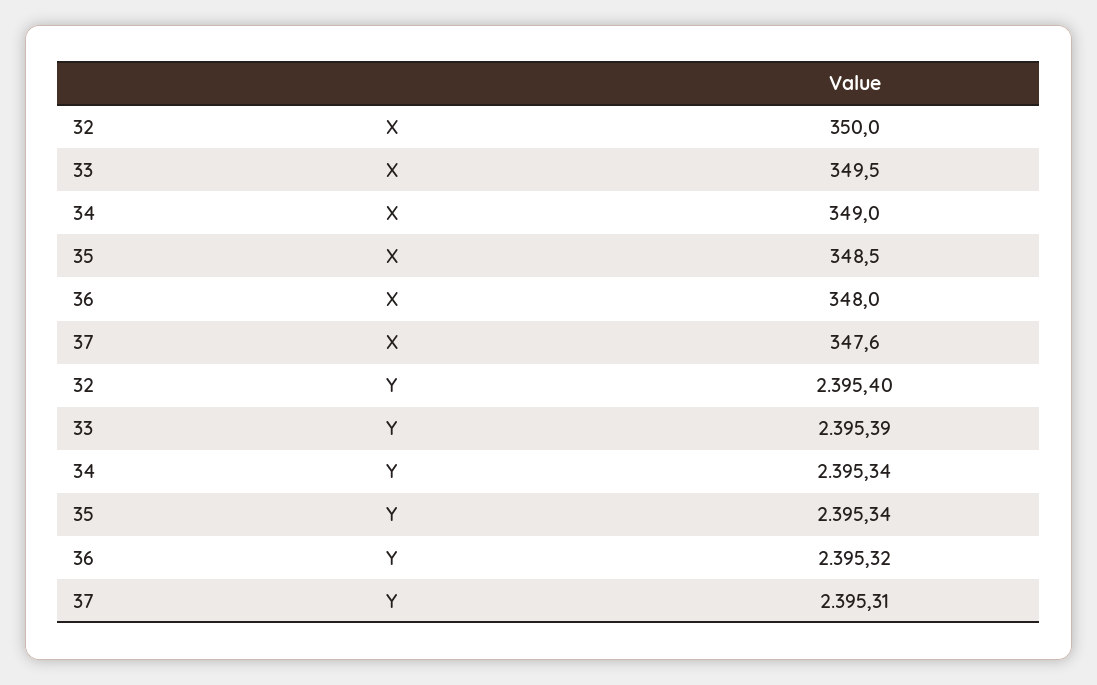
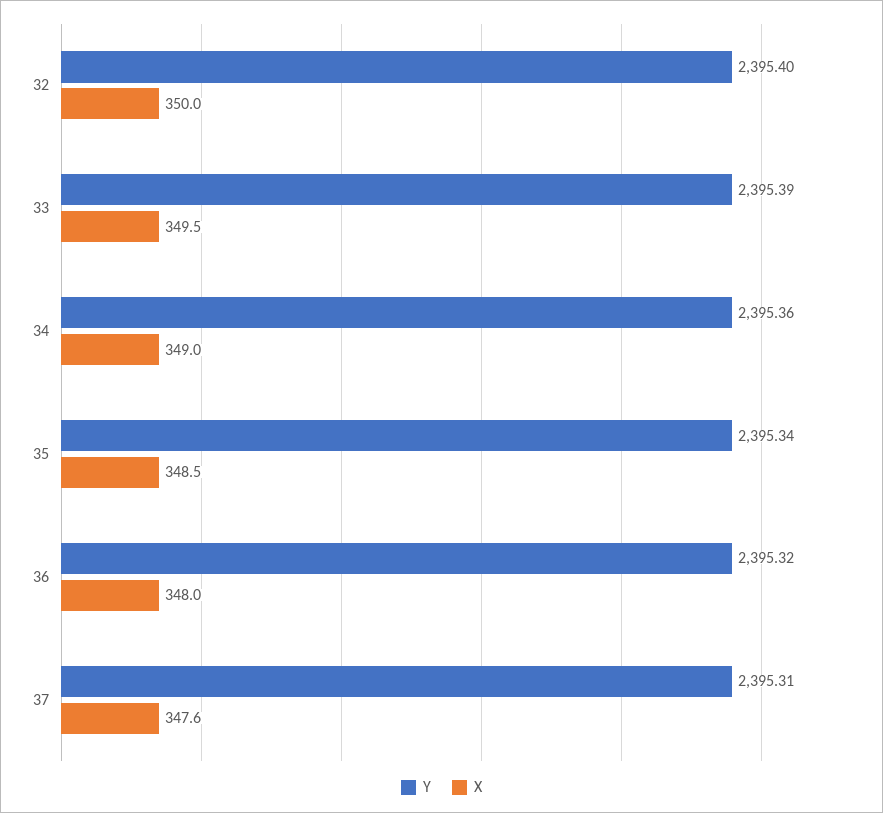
  {
    "X": {
      "32": 350,
      "33": 349.5,
      "34": 349,
      "35": 348.5,
      "36": 348,
      "37": 347.6
    },
    "Y": {
      "32": 2395.4,
      "33": 2395.39,
-     "34": 2395.34,
+     "34": 2395.36,
      "35": 2395.34,
      "36": 2395.32,
      "37": 2395.31
    }
  }

